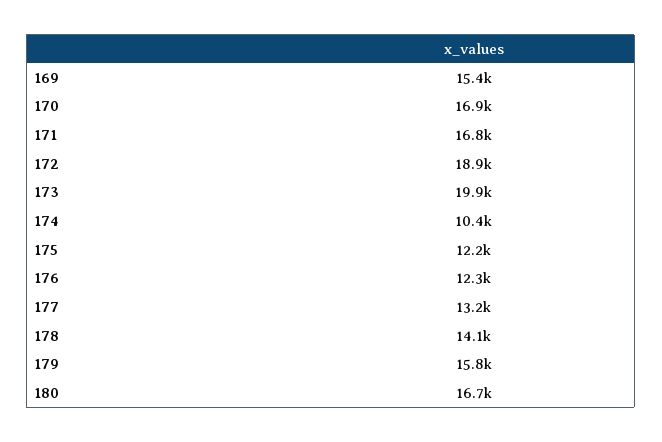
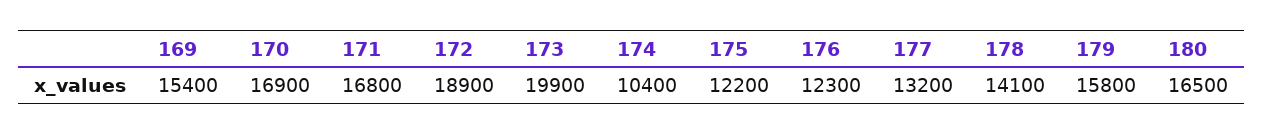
  {
    "169": 15400,
    "170": 16900,
    "171": 16800,
    "172": 18900,
    "173": 19900,
    "174": 10400,
    "175": 12200,
    "176": 12300,
    "177": 13200,
    "178": 14100,
    "179": 15800,
-   "180": 16700
+   "180": 16500
  }

